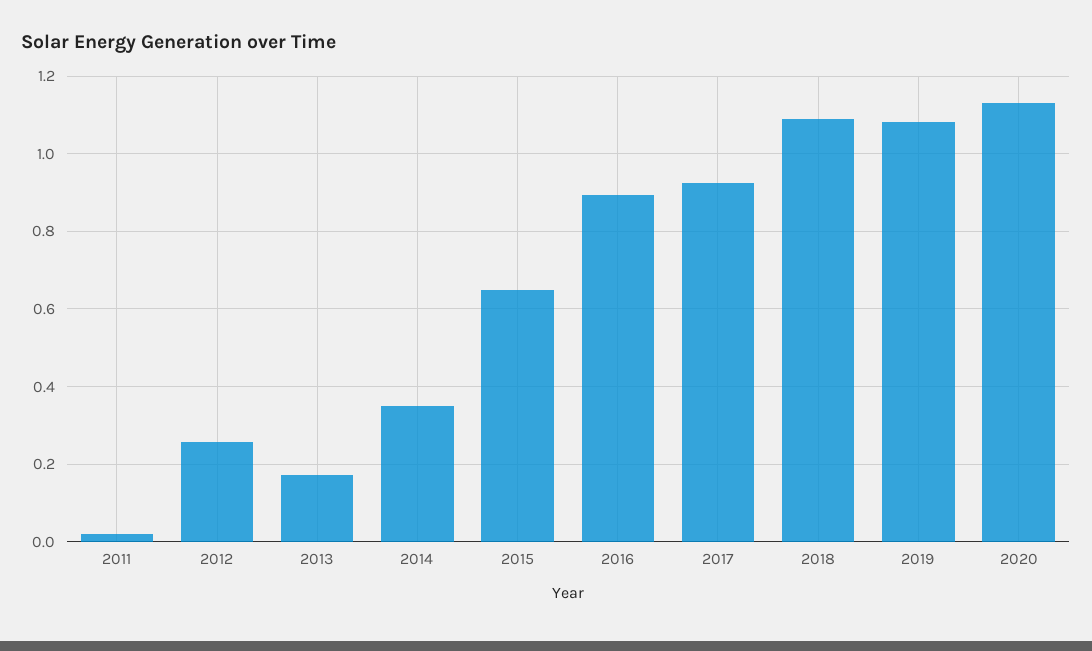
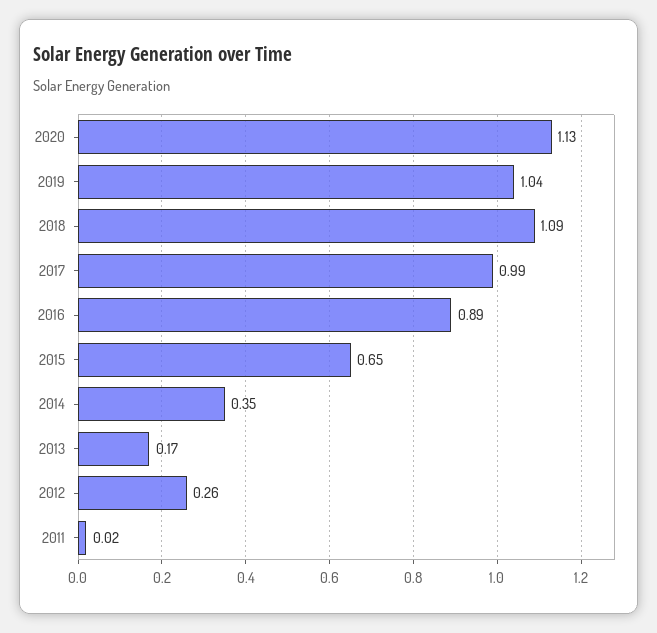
  {
    "2011": 0.02,
    "2012": 0.26,
    "2013": 0.17,
    "2014": 0.35,
    "2015": 0.65,
    "2016": 0.89,
-   "2017": 0.92,
+   "2017": 0.99,
    "2018": 1.09,
-   "2019": 1.08,
+   "2019": 1.04,
    "2020": 1.13
  }

